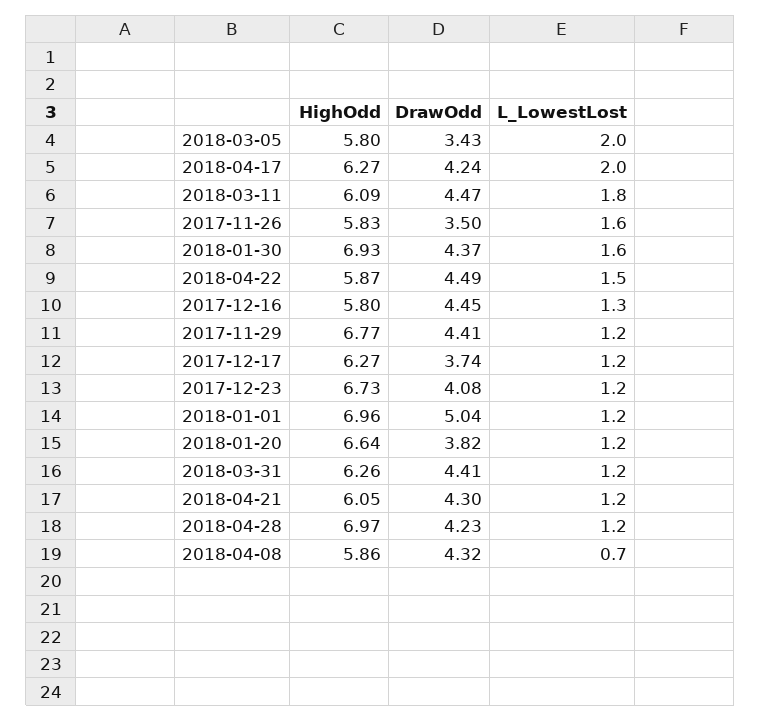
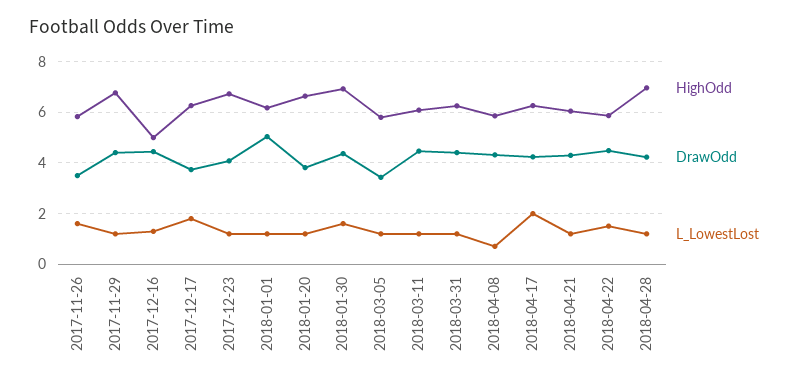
  {
    "HighOdd": {
      "2018-03-05": 5.8,
      "2018-04-17": 6.27,
      "2018-03-11": 6.09,
      "2017-11-26": 5.83,
      "2018-01-30": 6.93,
      "2018-04-22": 5.87,
-     "2017-12-16": 5.8,
+     "2017-12-16": 5,
      "2017-11-29": 6.77,
      "2017-12-17": 6.27,
      "2017-12-23": 6.73,
-     "2018-01-01": 6.96,
+     "2018-01-01": 6.25,
      "2018-01-20": 6.64,
      "2018-03-31": 6.26,
      "2018-04-21": 6.05,
      "2018-04-28": 6.97,
      "2018-04-08": 5.86
    },
    "DrawOdd": {
      "2018-03-05": 3.43,
      "2018-04-17": 4.24,
      "2018-03-11": 4.47,
      "2017-11-26": 3.5,
      "2018-01-30": 4.37,
      "2018-04-22": 4.49,
      "2017-12-16": 4.45,
      "2017-11-29": 4.41,
      "2017-12-17": 3.74,
      "2017-12-23": 4.08,
      "2018-01-01": 5.04,
      "2018-01-20": 3.82,
      "2018-03-31": 4.41,
      "2018-04-21": 4.3,
      "2018-04-28": 4.23,
      "2018-04-08": 4.32
    },
    "L_LowestLost": {
-     "2018-03-05": 2,
+     "2018-03-05": 1.25,
      "2018-04-17": 2,
-     "2018-03-11": 1.8,
+     "2018-03-11": 1.25,
      "2017-11-26": 1.6,
      "2018-01-30": 1.6,
      "2018-04-22": 1.5,
      "2017-12-16": 1.3,
      "2017-11-29": 1.2,
-     "2017-12-17": 1.2,
+     "2017-12-17": 1.75,
      "2017-12-23": 1.2,
      "2018-01-01": 1.2,
      "2018-01-20": 1.2,
      "2018-03-31": 1.2,
      "2018-04-21": 1.2,
      "2018-04-28": 1.2,
      "2018-04-08": 0.7
    }
  }

